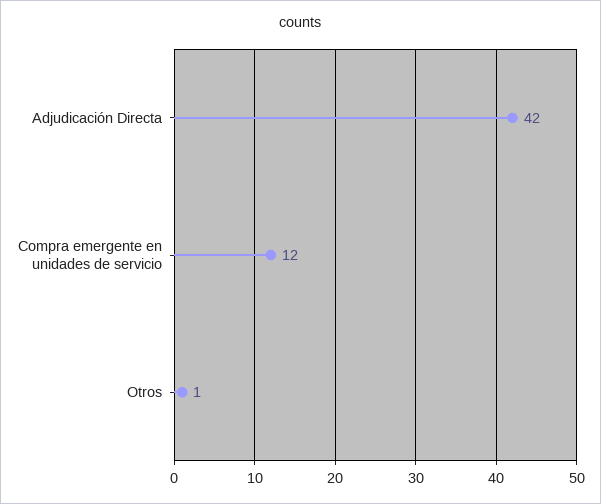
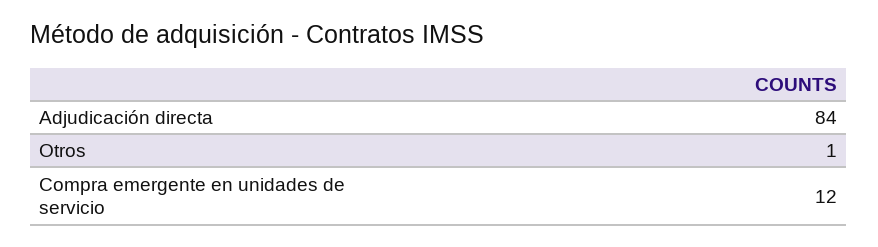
  {
-   "Adjudicación Directa": 42,
+   "Adjudicación Directa": 84,
    "Compra emergente en unidades de servicio": 12,
    "Otros": 1
  }

